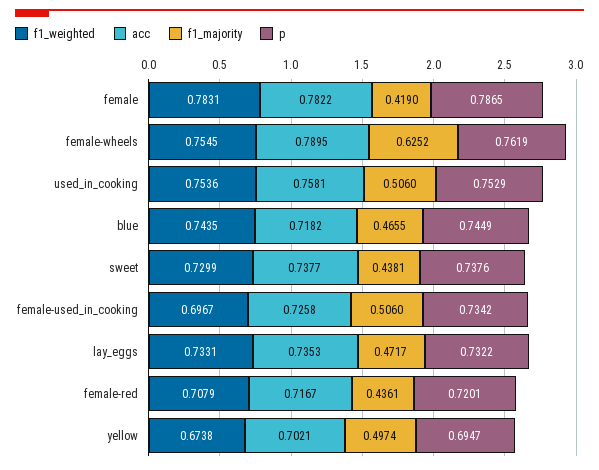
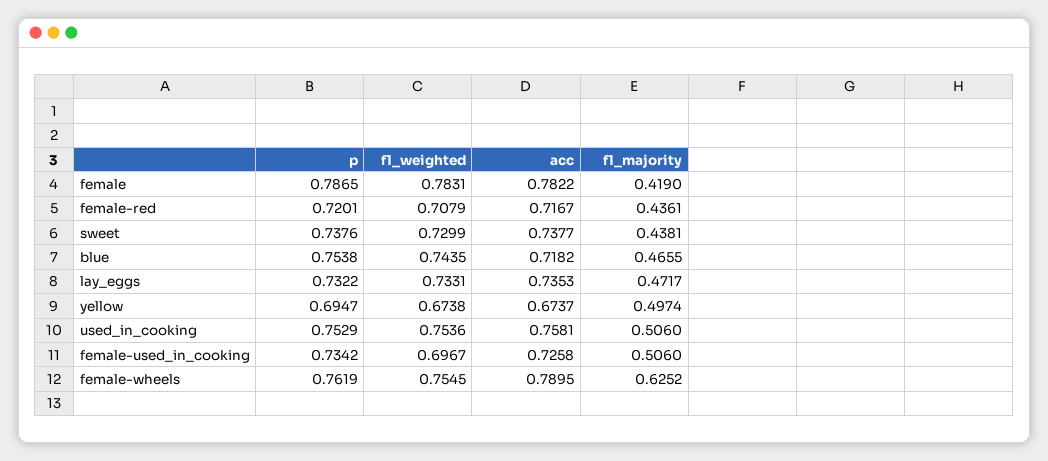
  {
    "f1_weighted": {
      "female": 0.7831,
      "female-wheels": 0.7545,
      "used_in_cooking": 0.7536,
      "blue": 0.7435,
      "sweet": 0.7299,
      "female-used_in_cooking": 0.6967,
      "lay_eggs": 0.7331,
      "female-red": 0.7079,
      "yellow": 0.6738
    },
    "acc": {
      "female": 0.7822,
      "female-wheels": 0.7895,
      "used_in_cooking": 0.7581,
      "blue": 0.7182,
      "sweet": 0.7377,
      "female-used_in_cooking": 0.7258,
      "lay_eggs": 0.7353,
      "female-red": 0.7167,
-     "yellow": 0.7021
+     "yellow": 0.6737
    },
    "f1_majority": {
      "female": 0.419,
      "female-wheels": 0.6252,
      "used_in_cooking": 0.506,
      "blue": 0.4655,
      "sweet": 0.4381,
      "female-used_in_cooking": 0.506,
      "lay_eggs": 0.4717,
      "female-red": 0.4361,
      "yellow": 0.4974
    },
    "p": {
      "female": 0.7865,
      "female-wheels": 0.7619,
      "used_in_cooking": 0.7529,
-     "blue": 0.7449,
+     "blue": 0.7538,
      "sweet": 0.7376,
      "female-used_in_cooking": 0.7342,
      "lay_eggs": 0.7322,
      "female-red": 0.7201,
      "yellow": 0.6947
    }
  }

